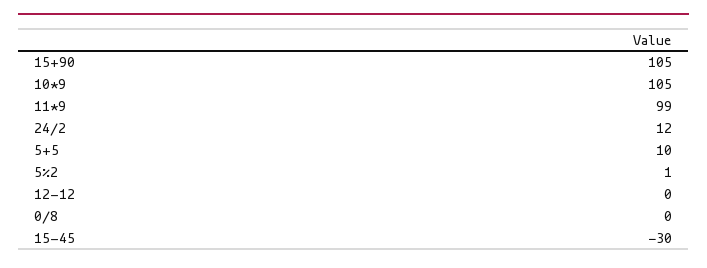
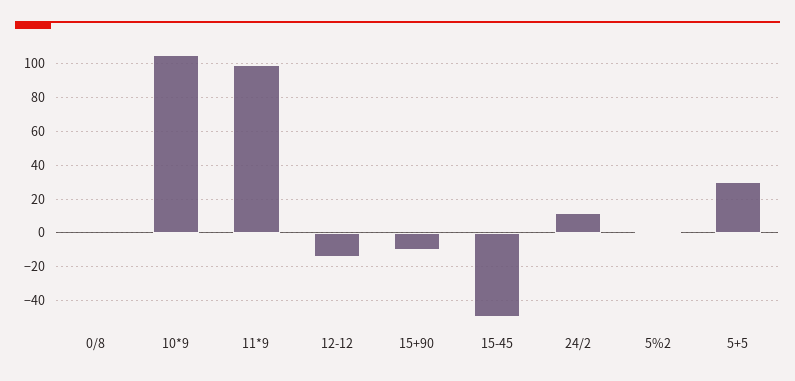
  {
-   "15+90": 105,
+   "15+90": -10,
    "10*9": 105,
    "11*9": 99,
    "24/2": 12,
-   "5+5": 10,
+   "5+5": 30,
    "5%2": 1,
-   "12-12": 0,
+   "12-12": -15,
    "0/8": 0,
-   "15-45": -30
+   "15-45": -50
  }

